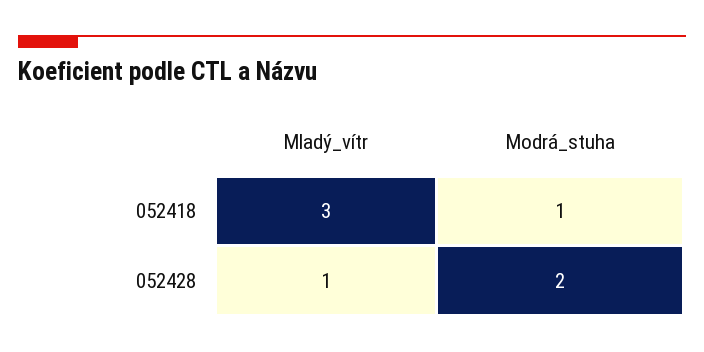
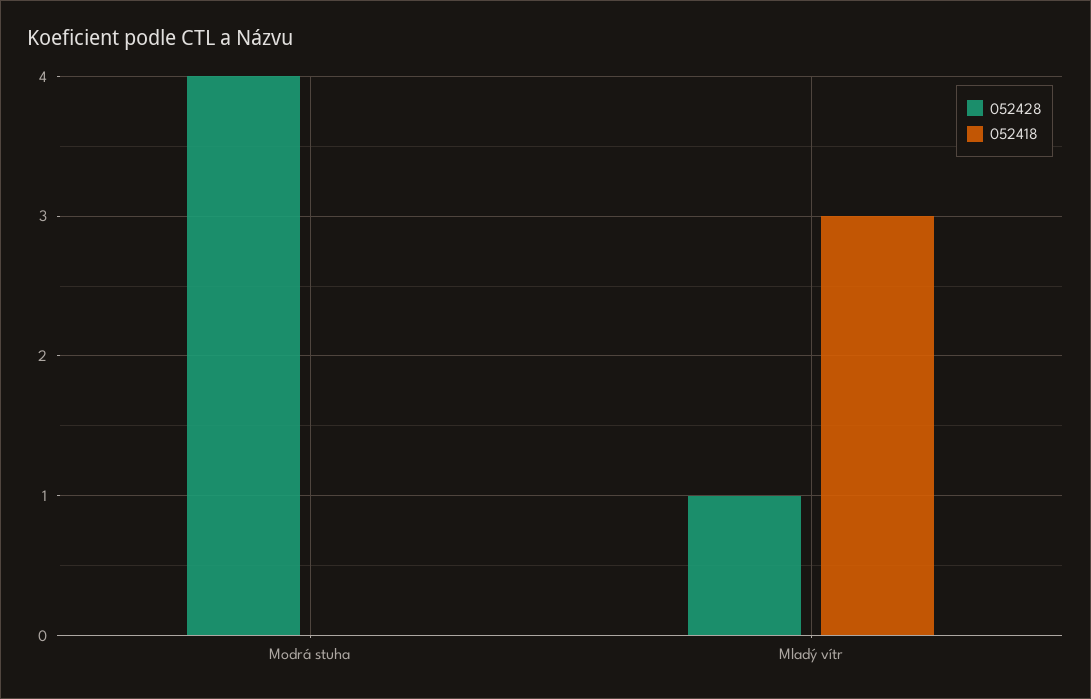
  {
    "052418": {
      "Mladý_vítr": 3,
-     "Modrá_stuha": 1
+     "Modrá_stuha": 0
    },
    "052428": {
      "Mladý_vítr": 1,
-     "Modrá_stuha": 2
+     "Modrá_stuha": 4
    }
  }

